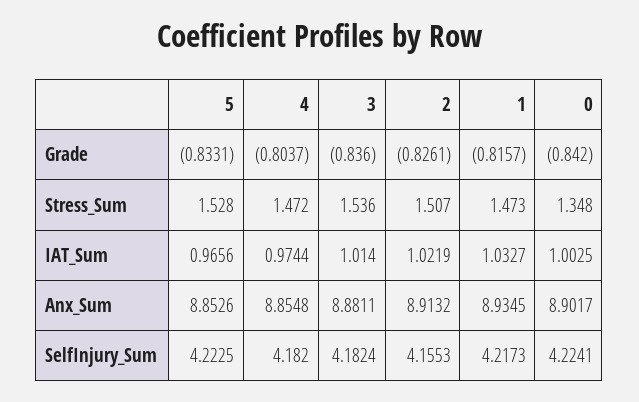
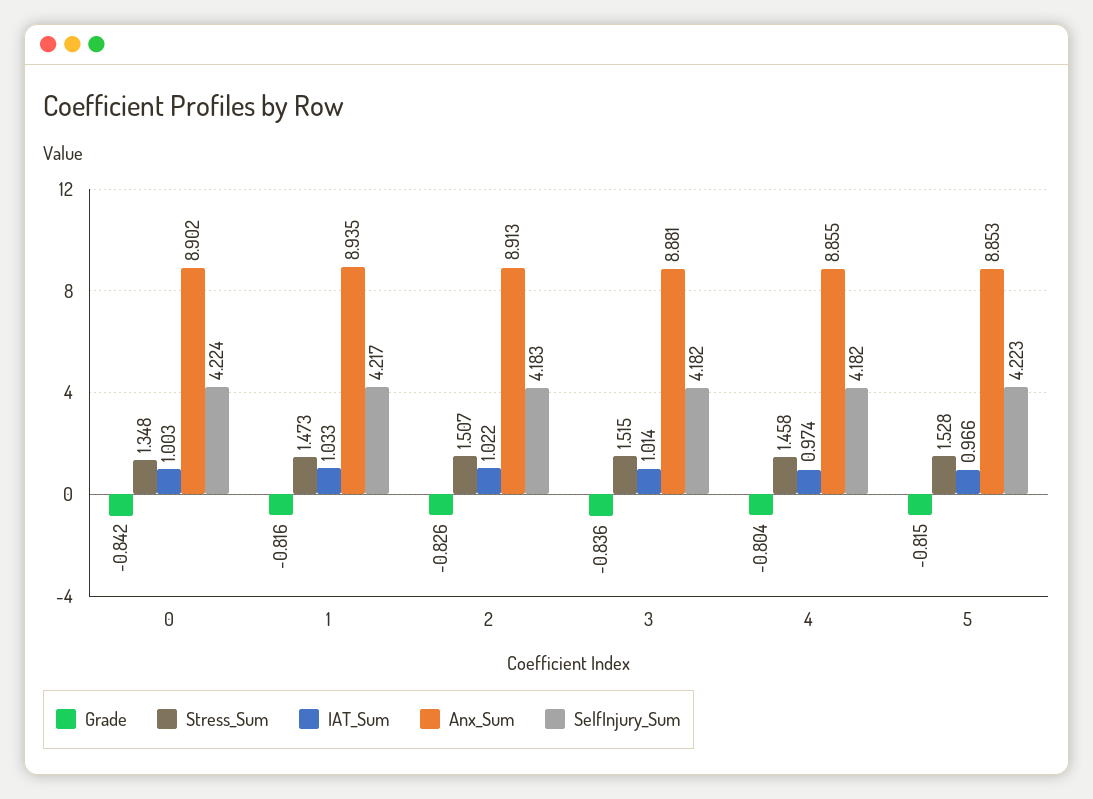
  {
    "Grade": {
-     "5": -0.8331,
+     "5": -0.815,
      "4": -0.8037,
      "3": -0.836,
      "2": -0.8261,
      "1": -0.8157,
      "0": -0.842
    },
    "Stress_Sum": {
      "5": 1.528,
-     "4": 1.472,
+     "4": 1.458,
-     "3": 1.536,
+     "3": 1.515,
      "2": 1.507,
      "1": 1.473,
      "0": 1.348
    },
    "IAT_Sum": {
      "5": 0.9656,
      "4": 0.9744,
      "3": 1.014,
      "2": 1.0219,
      "1": 1.0327,
      "0": 1.0025
    },
    "Anx_Sum": {
      "5": 8.8526,
      "4": 8.8548,
      "3": 8.8811,
      "2": 8.9132,
      "1": 8.9345,
      "0": 8.9017
    },
    "SelfInjury_Sum": {
      "5": 4.2225,
      "4": 4.182,
      "3": 4.1824,
-     "2": 4.1553,
+     "2": 4.183,
      "1": 4.2173,
      "0": 4.2241
    }
  }

